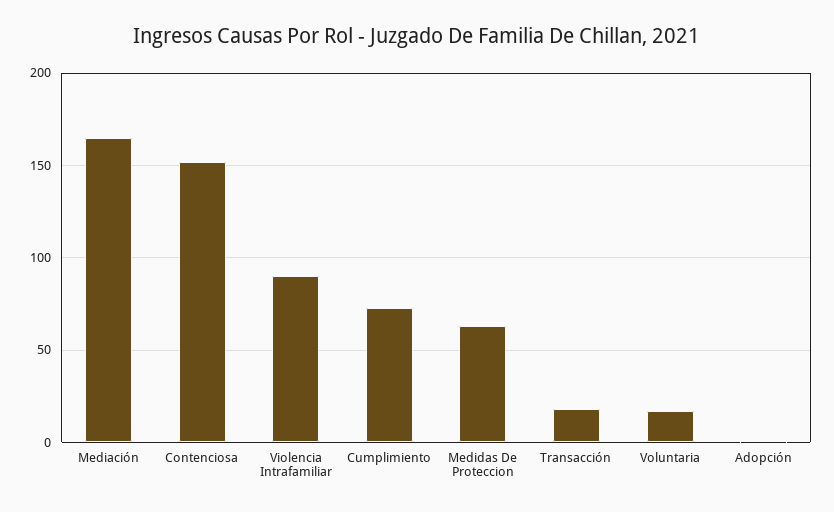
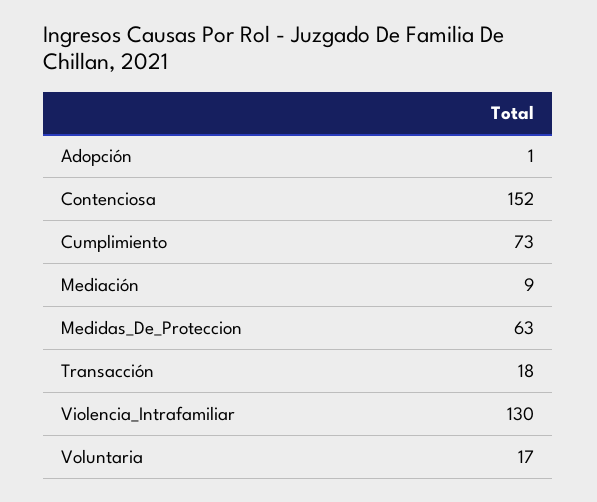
  {
-   "Mediación": 165,
+   "Mediación": 9,
    "Contenciosa": 152,
-   "Violencia Intrafamiliar": 90,
+   "Violencia Intrafamiliar": 130,
    "Cumplimiento": 73,
    "Medidas De Proteccion": 63,
    "Transacción": 18,
    "Voluntaria": 17,
    "Adopción": 1
  }

